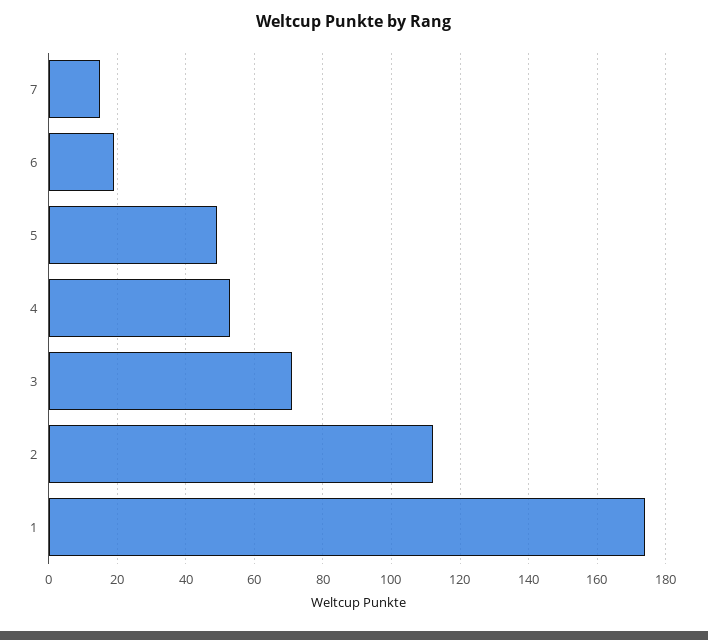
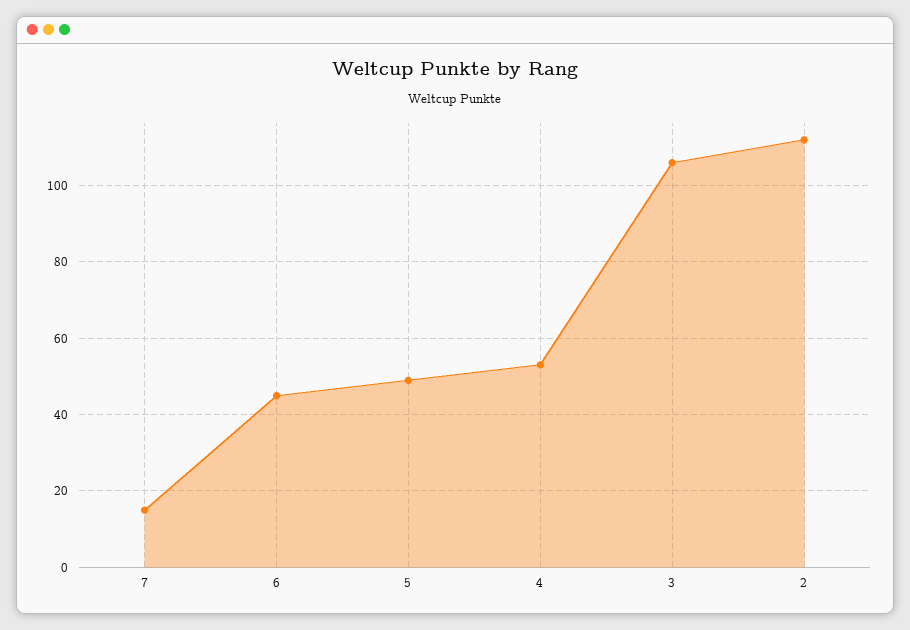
  {
    "7": 15,
-   "6": 20,
+   "6": 45,
    "5": 50,
    "4": 55,
-   "3": 70,
+   "3": 105,
-   "2": 110,
+   "2": 110
-   "1": 175
  }

